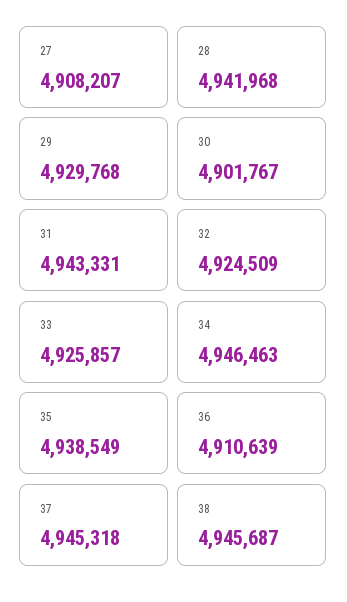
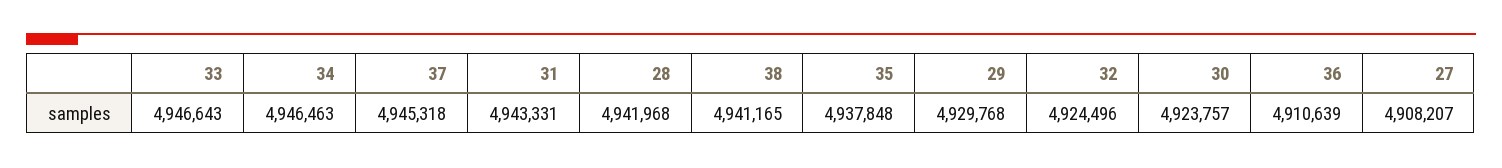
  {
    "27": 4908207,
    "28": 4941968,
    "29": 4929768,
-   "30": 4901767,
+   "30": 4923757,
    "31": 4943331,
-   "32": 4924509,
+   "32": 4924496,
-   "33": 4925857,
+   "33": 4946643,
    "34": 4946463,
-   "35": 4938549,
+   "35": 4937848,
    "36": 4910639,
    "37": 4945318,
-   "38": 4945687
+   "38": 4941165
  }

